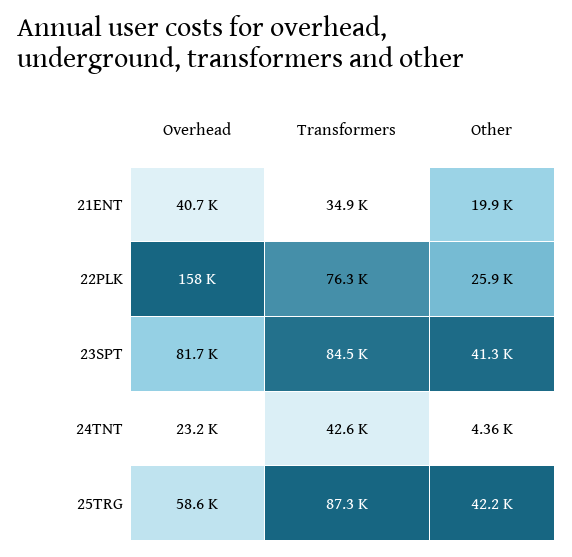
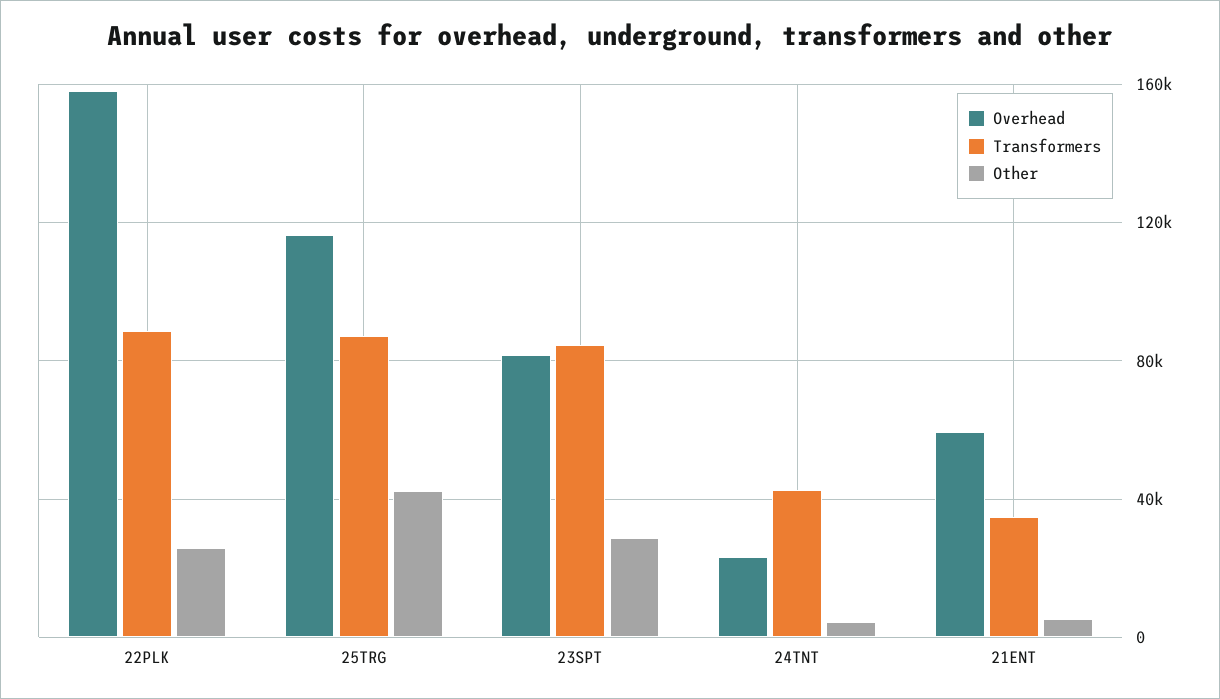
  {
    "Overhead": {
-     "21ENT": 40700,
+     "21ENT": 60000,
      "22PLK": 158000,
      "23SPT": 81700,
      "24TNT": 23200,
-     "25TRG": 58600
+     "25TRG": 115000
    },
    "Transformers": {
      "21ENT": 34900,
-     "22PLK": 76300,
+     "22PLK": 90000,
      "23SPT": 84500,
      "24TNT": 42600,
      "25TRG": 87300
    },
    "Other": {
-     "21ENT": 19900,
+     "21ENT": 5000,
      "22PLK": 25900,
-     "23SPT": 41300,
+     "23SPT": 30000,
      "24TNT": 4360,
      "25TRG": 42200
    }
  }

